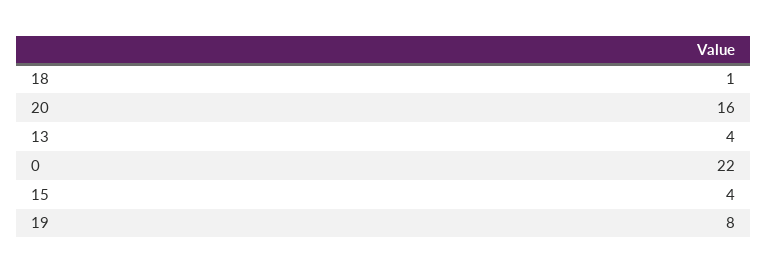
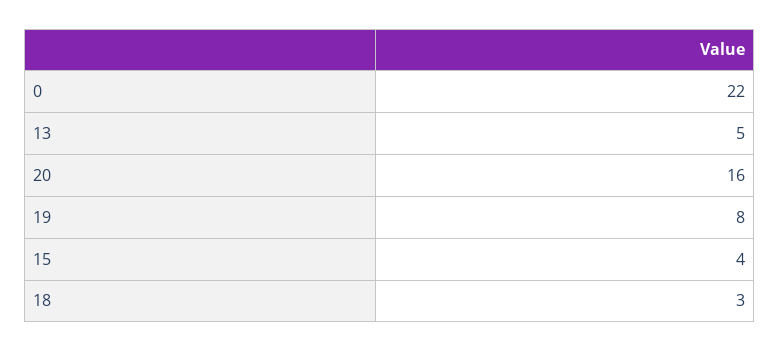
  {
-   "18": 1,
+   "18": 3,
    "20": 16,
-   "13": 4,
+   "13": 5,
    "0": 22,
    "15": 4,
    "19": 8
  }

